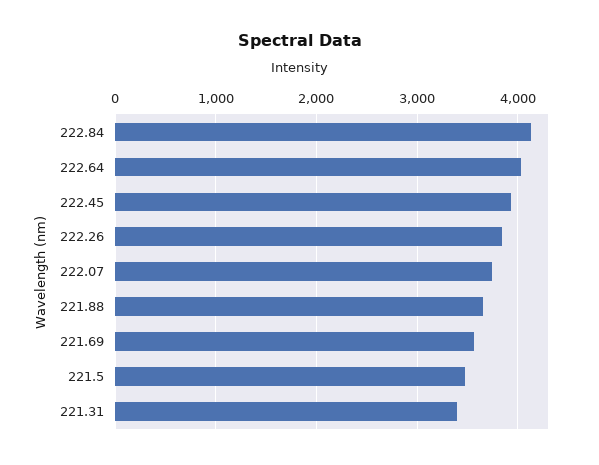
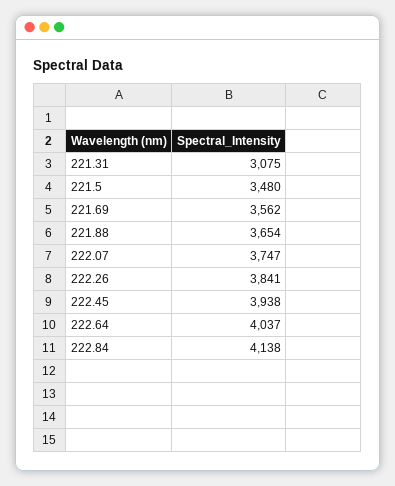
  {
    "222.84": 4138,
    "222.64": 4037,
    "222.45": 3938,
    "222.26": 3841,
    "222.07": 3747,
    "221.88": 3654,
    "221.69": 3562,
    "221.5": 3480,
-   "221.31": 3400
+   "221.31": 3075
  }

